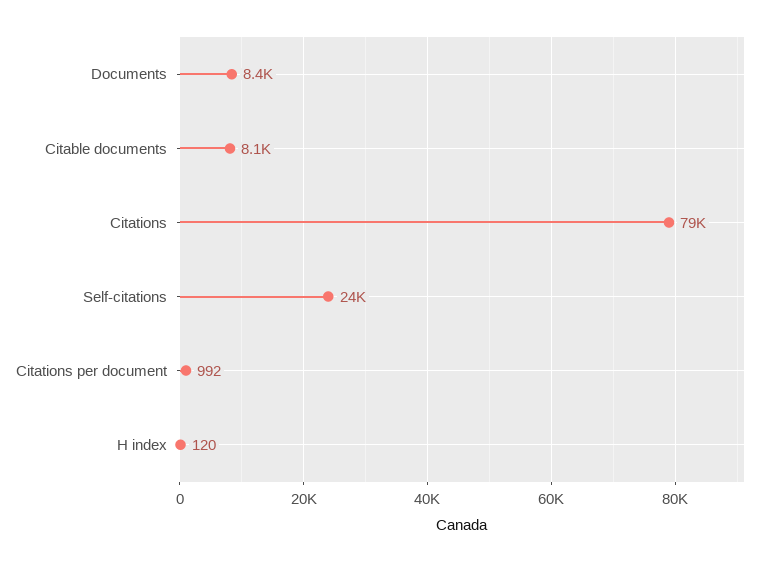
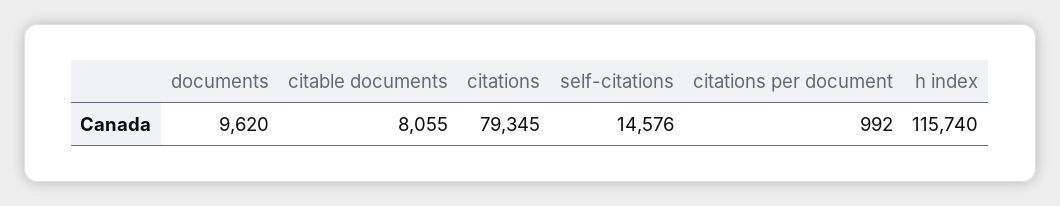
  {
-   "Documents": 8400,
+   "Documents": 9620,
    "Citable documents": 8055,
    "Citations": 79345,
-   "Self-citations": 24000,
+   "Self-citations": 14576,
    "Citations per document": 992,
-   "H index": 120
+   "H index": 115740
  }

